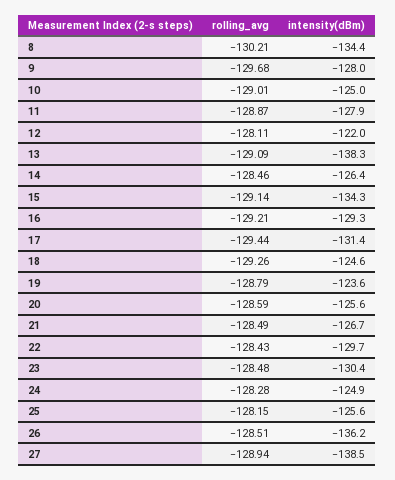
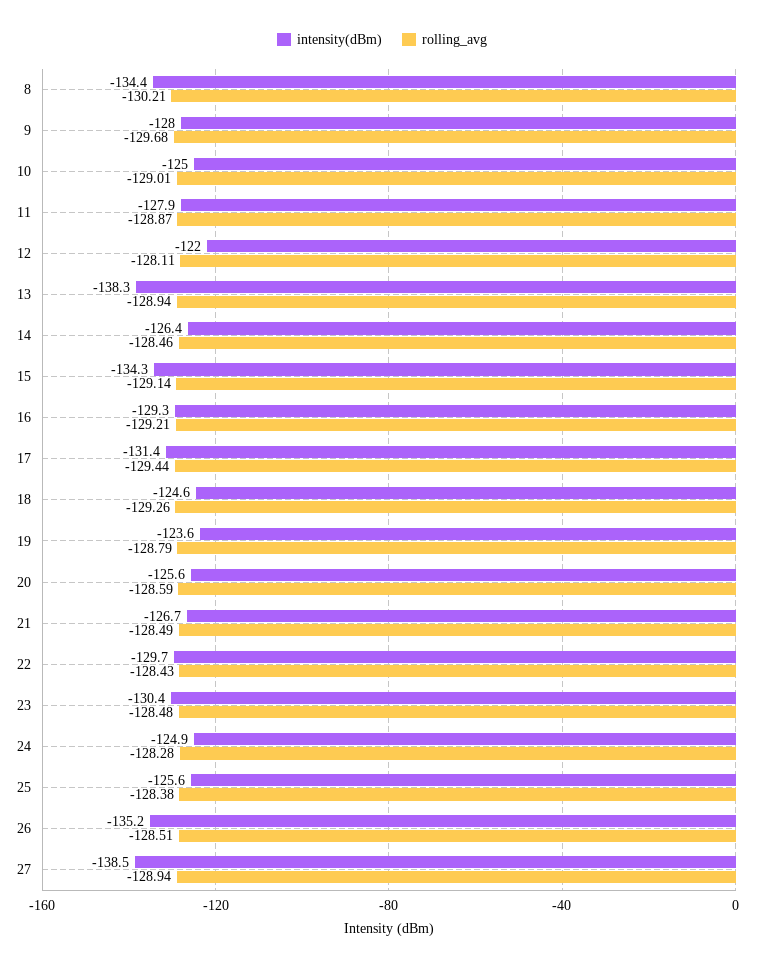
  {
    "rolling_avg": {
      "8": -130.21,
      "9": -129.68,
      "10": -129.01,
      "11": -128.87,
      "12": -128.11,
-     "13": -129.09,
+     "13": -128.94,
      "14": -128.46,
      "15": -129.14,
      "16": -129.21,
      "17": -129.44,
      "18": -129.26,
      "19": -128.79,
      "20": -128.59,
      "21": -128.49,
      "22": -128.43,
      "23": -128.48,
      "24": -128.28,
-     "25": -128.15,
+     "25": -128.38,
      "26": -128.51,
      "27": -128.94
    },
    "intensity(dBm)": {
      "8": -134.4,
      "9": -128,
      "10": -125,
      "11": -127.9,
      "12": -122,
      "13": -138.3,
      "14": -126.4,
      "15": -134.3,
      "16": -129.3,
      "17": -131.4,
      "18": -124.6,
      "19": -123.6,
      "20": -125.6,
      "21": -126.7,
      "22": -129.7,
      "23": -130.4,
      "24": -124.9,
      "25": -125.6,
-     "26": -136.2,
+     "26": -135.2,
      "27": -138.5
    }
  }

